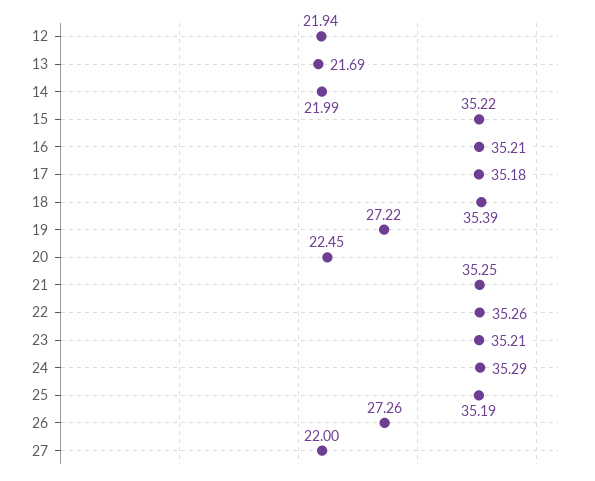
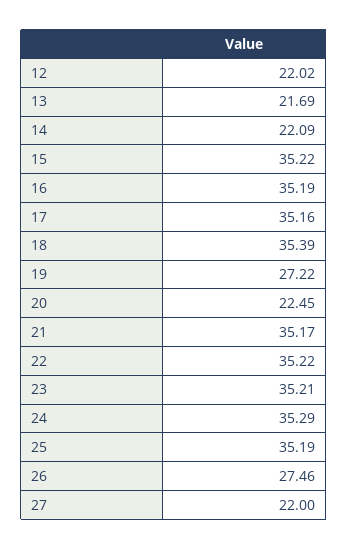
  {
-   "12": 21.94,
+   "12": 22.02,
    "13": 21.69,
-   "14": 21.99,
+   "14": 22.09,
    "15": 35.22,
-   "16": 35.21,
+   "16": 35.19,
-   "17": 35.18,
+   "17": 35.16,
    "18": 35.39,
    "19": 27.22,
    "20": 22.45,
-   "21": 35.25,
+   "21": 35.17,
-   "22": 35.26,
+   "22": 35.22,
    "23": 35.21,
    "24": 35.29,
    "25": 35.19,
-   "26": 27.26,
+   "26": 27.46,
    "27": 22
  }

